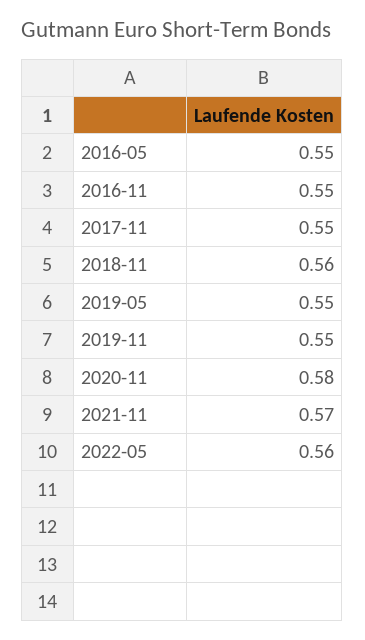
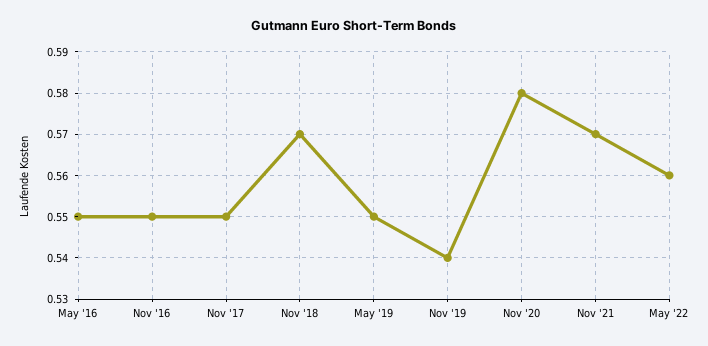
  {
    "2016-05": 0.55,
    "2016-11": 0.55,
    "2017-11": 0.55,
-   "2018-11": 0.56,
+   "2018-11": 0.57,
    "2019-05": 0.55,
-   "2019-11": 0.55,
+   "2019-11": 0.54,
    "2020-11": 0.58,
    "2021-11": 0.57,
    "2022-05": 0.56
  }

